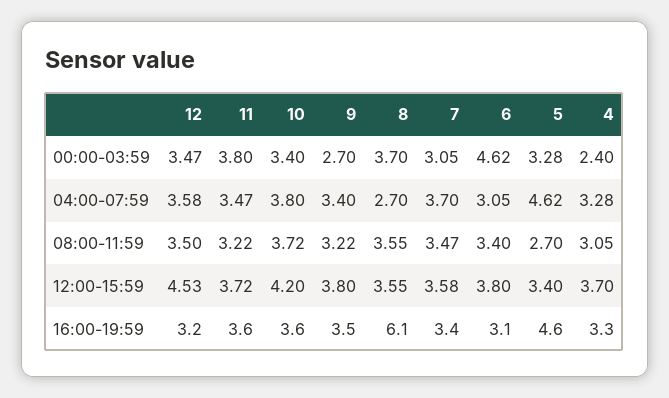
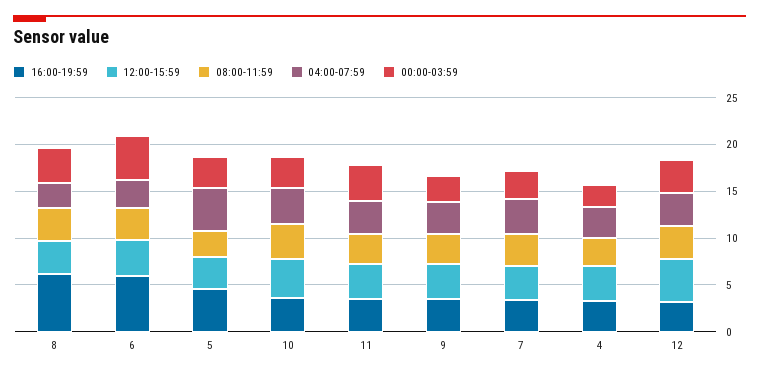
  {
    "00:00-03:59": {
      "12": 3.47,
      "11": 3.8,
      "10": 3.4,
      "9": 2.7,
      "8": 3.7,
      "7": 3.05,
      "6": 4.62,
      "5": 3.28,
      "4": 2.4
    },
    "04:00-07:59": {
      "12": 3.58,
      "11": 3.47,
      "10": 3.8,
      "9": 3.4,
      "8": 2.7,
      "7": 3.7,
      "6": 3.05,
      "5": 4.62,
      "4": 3.28
    },
    "08:00-11:59": {
      "12": 3.5,
      "11": 3.22,
      "10": 3.72,
      "9": 3.22,
      "8": 3.55,
      "7": 3.47,
      "6": 3.4,
      "5": 2.7,
      "4": 3.05
    },
    "12:00-15:59": {
      "12": 4.53,
      "11": 3.72,
      "10": 4.2,
      "9": 3.8,
      "8": 3.55,
      "7": 3.58,
      "6": 3.8,
      "5": 3.4,
      "4": 3.7
    },
    "16:00-19:59": {
      "12": 3.2,
      "11": 3.6,
      "10": 3.6,
      "9": 3.5,
      "8": 6.1,
      "7": 3.4,
-     "6": 3.1,
+     "6": 6,
      "5": 4.6,
      "4": 3.3
    }
  }

